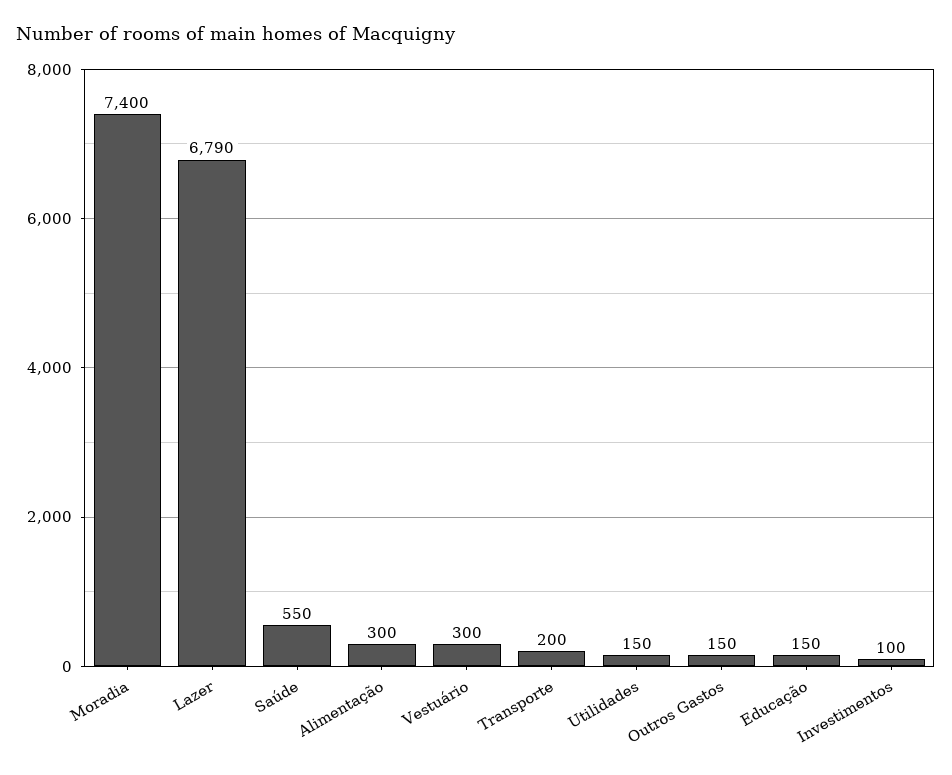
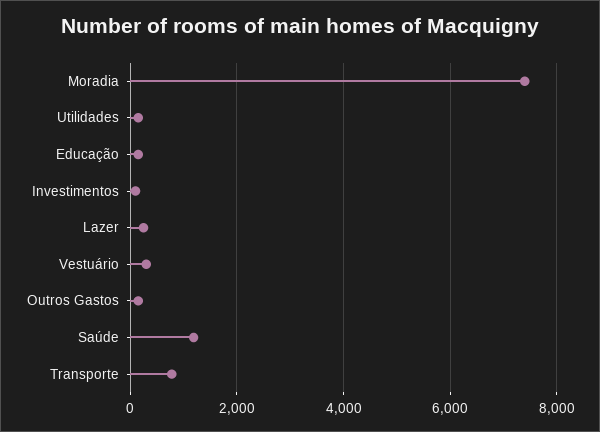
  {
    "Moradia": 7400,
-   "Lazer": 6790,
+   "Lazer": 200,
-   "Saúde": 550,
+   "Saúde": 1200,
-   "Alimentação": 300,
    "Vestuário": 300,
-   "Transporte": 200,
+   "Transporte": 800,
    "Utilidades": 150,
    "Outros Gastos": 150,
    "Educação": 150,
    "Investimentos": 100
  }

